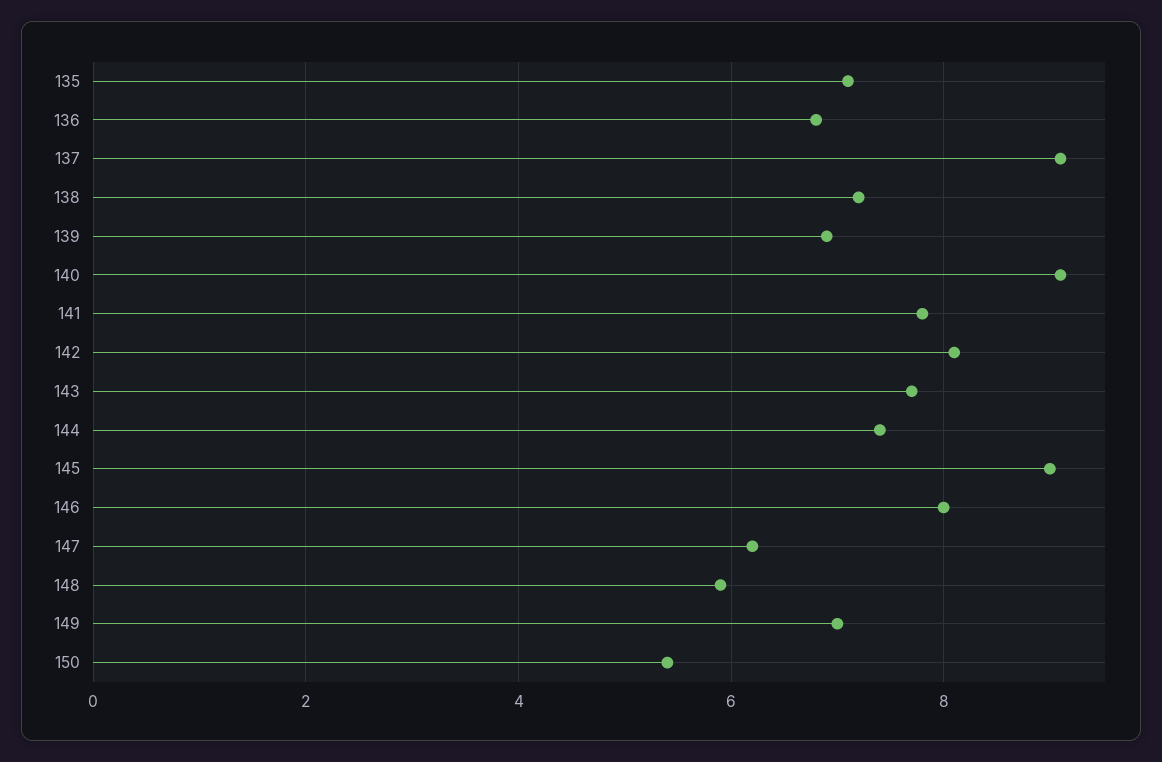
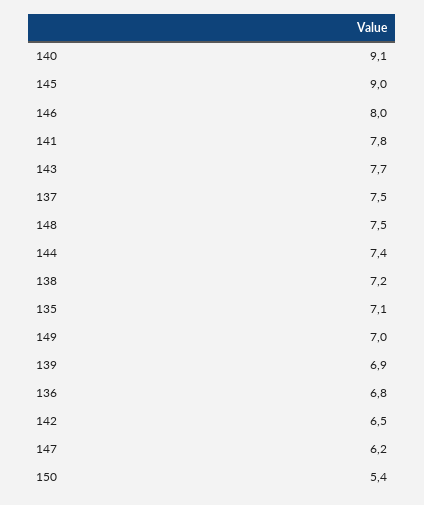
  {
    "135": 7.1,
    "136": 6.8,
-   "137": 9,
+   "137": 7.5,
    "138": 7.2,
    "139": 6.9,
    "140": 9.1,
    "141": 7.8,
-   "142": 8,
+   "142": 6.5,
    "143": 7.7,
    "144": 7.4,
    "145": 9,
    "146": 8,
    "147": 6.2,
-   "148": 6,
+   "148": 7.5,
    "149": 7,
    "150": 5.4
  }

